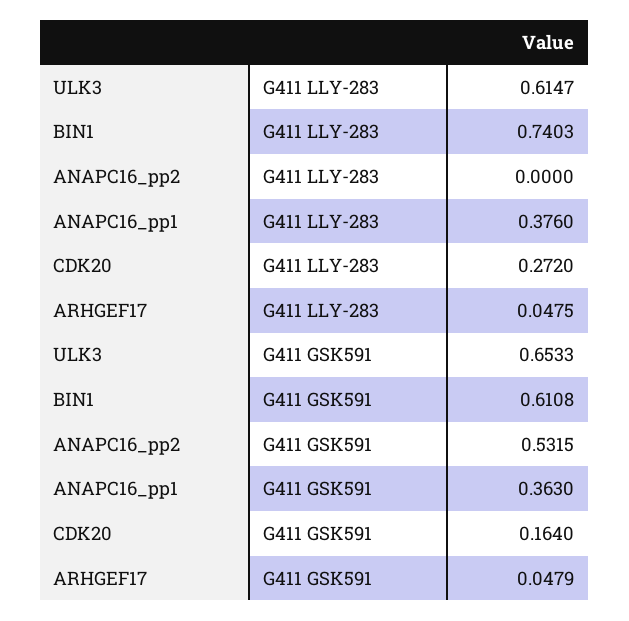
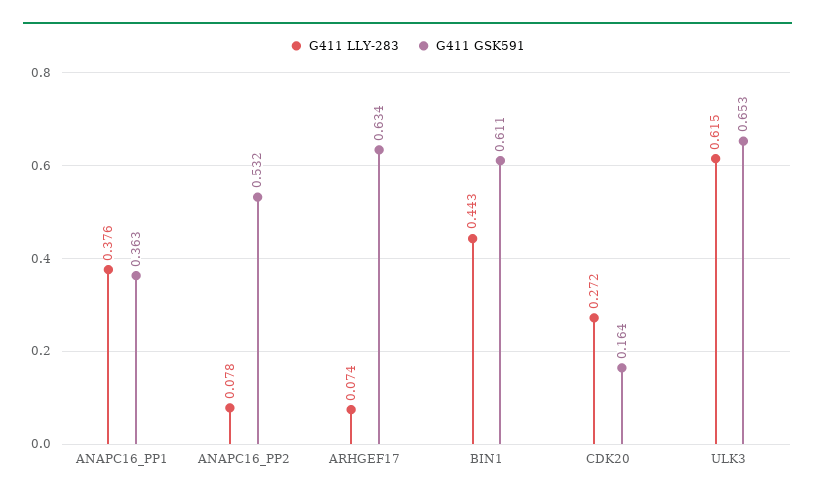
  {
    "G411 LLY-283": {
      "ULK3": 0.6147,
-     "BIN1": 0.7403,
+     "BIN1": 0.443,
-     "ANAPC16_pp2": 0,
+     "ANAPC16_pp2": 0.078,
      "ANAPC16_pp1": 0.376,
      "CDK20": 0.272,
-     "ARHGEF17": 0.0475
+     "ARHGEF17": 0.074
    },
    "G411 GSK591": {
      "ULK3": 0.6533,
      "BIN1": 0.6108,
      "ANAPC16_pp2": 0.5315,
      "ANAPC16_pp1": 0.363,
      "CDK20": 0.164,
-     "ARHGEF17": 0.0479
+     "ARHGEF17": 0.634
    }
  }

